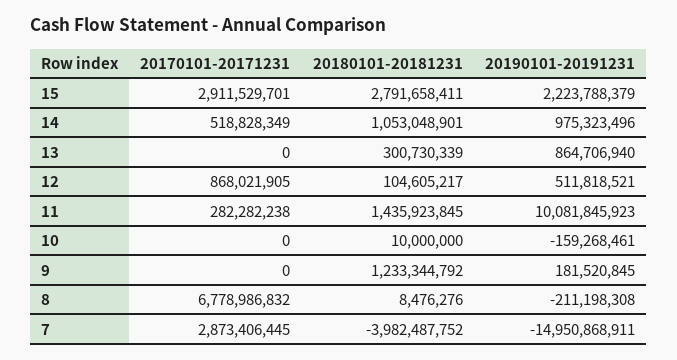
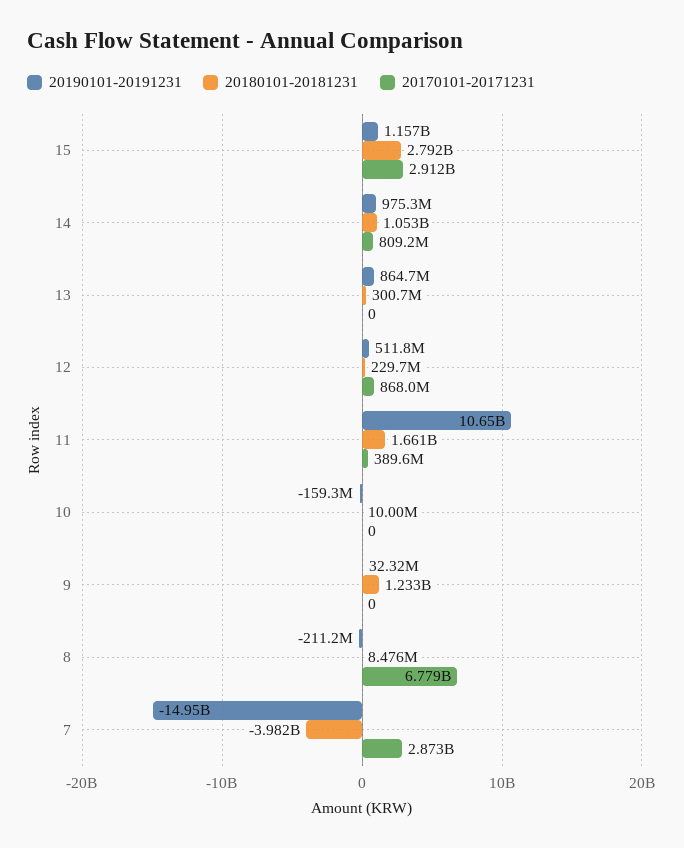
  {
    "20170101-20171231": {
      "15": 2911529701,
-     "14": 518828349,
+     "14": 809200000,
      "13": 0,
      "12": 868021905,
-     "11": 282282238,
+     "11": 389600000,
      "10": 0,
      "9": 0,
      "8": 6778986832,
      "7": 2873406445
    },
    "20180101-20181231": {
      "15": 2791658411,
      "14": 1053048901,
      "13": 300730339,
-     "12": 104605217,
+     "12": 229700000,
-     "11": 1435923845,
+     "11": 1661000000,
      "10": 10000000,
      "9": 1233344792,
      "8": 8476276,
      "7": -3982487752
    },
    "20190101-20191231": {
-     "15": 2223788379,
+     "15": 1157000000,
      "14": 975323496,
      "13": 864706940,
      "12": 511818521,
-     "11": 10081845923,
+     "11": 10650000000,
      "10": -159268461,
-     "9": 181520845,
+     "9": 32320000,
      "8": -211198308,
      "7": -14950868911
    }
  }

